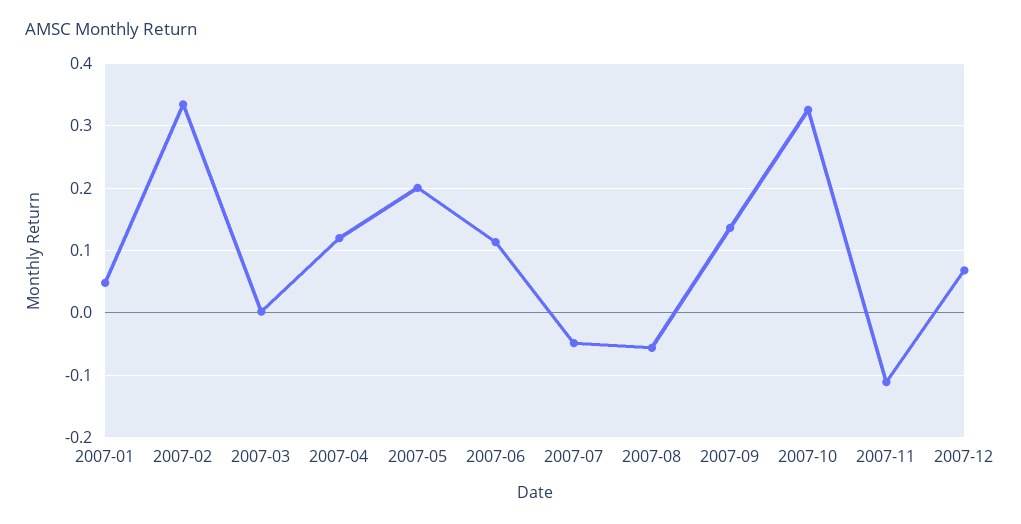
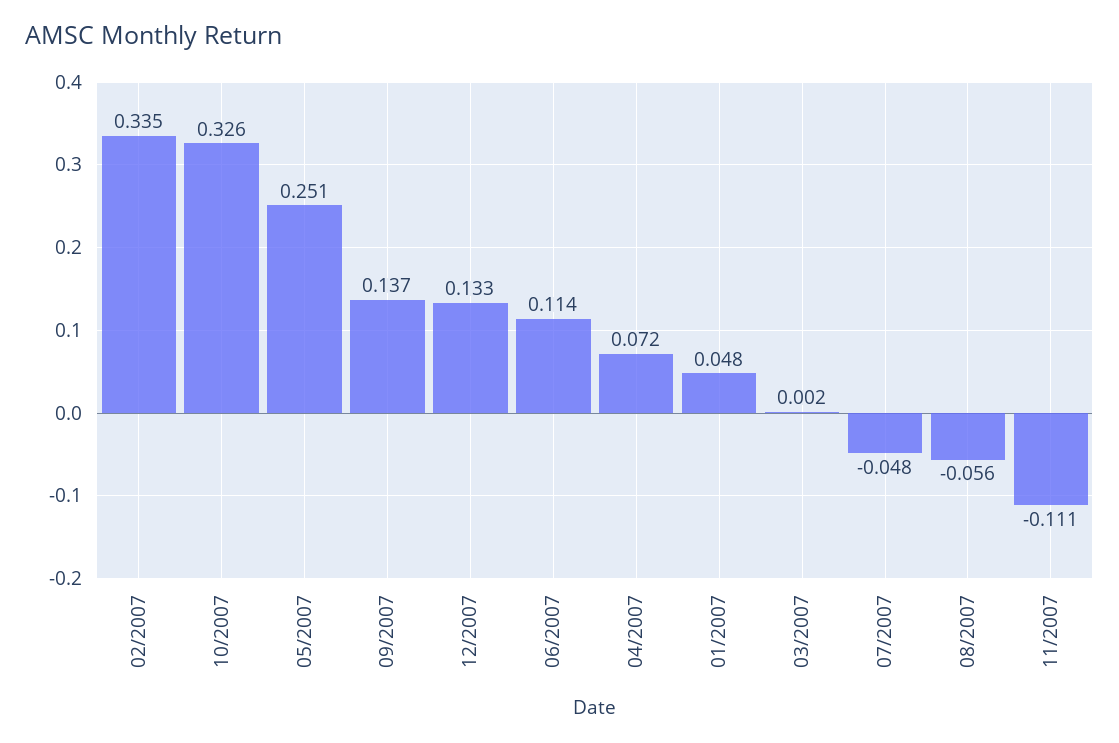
  {
    "2007-01": 0.048,
    "2007-02": 0.335,
    "2007-03": 0.002,
-   "2007-04": 0.12,
+   "2007-04": 0.072,
-   "2007-05": 0.2,
+   "2007-05": 0.251,
    "2007-06": 0.114,
    "2007-07": -0.048,
    "2007-08": -0.056,
    "2007-09": 0.137,
    "2007-10": 0.326,
    "2007-11": -0.111,
-   "2007-12": 0.07
+   "2007-12": 0.133
  }

